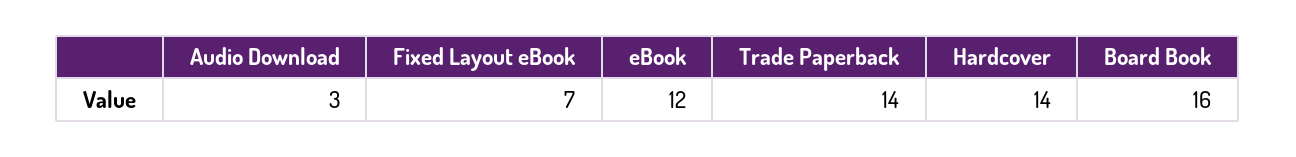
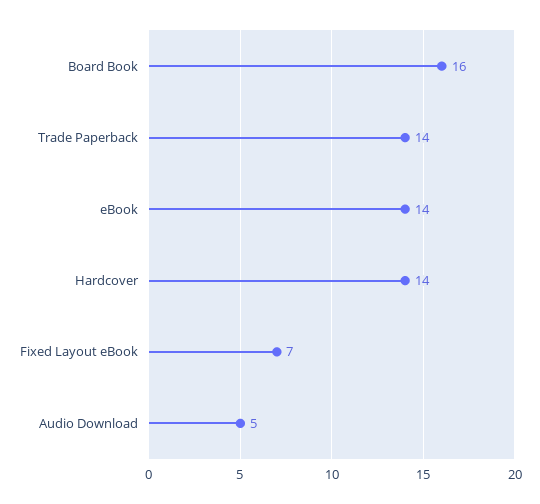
  {
-   "Audio Download": 3,
+   "Audio Download": 5,
    "Fixed Layout eBook": 7,
-   "eBook": 12,
+   "eBook": 14,
    "Trade Paperback": 14,
    "Hardcover": 14,
    "Board Book": 16
  }

